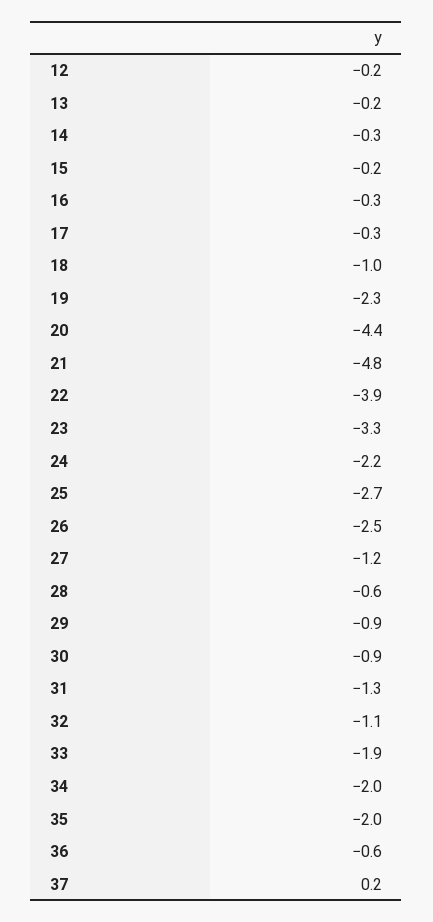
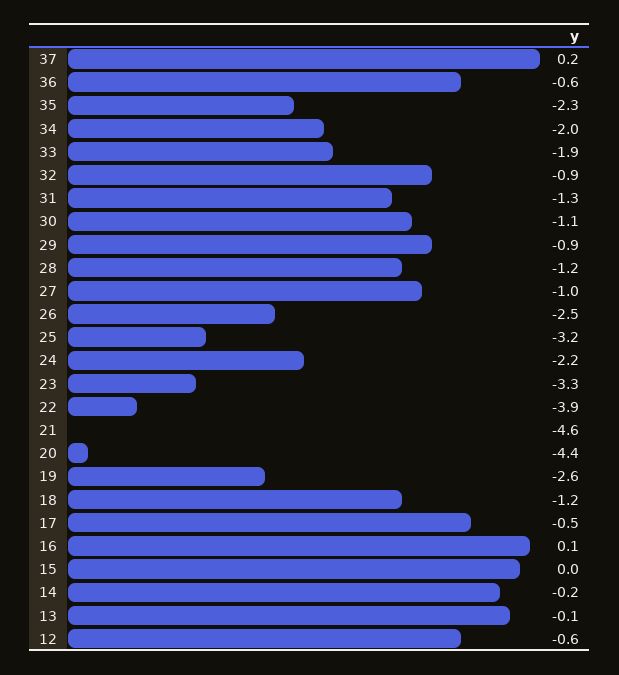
  {
-   "12": -0.2,
+   "12": -0.6,
-   "13": -0.2,
+   "13": -0.1,
-   "14": -0.3,
+   "14": -0.2,
-   "15": -0.2,
+   "15": 0,
-   "16": -0.3,
+   "16": 0.1,
-   "17": -0.3,
+   "17": -0.5,
-   "18": -1,
+   "18": -1.2,
-   "19": -2.3,
+   "19": -2.6,
    "20": -4.4,
-   "21": -4.8,
+   "21": -4.6,
    "22": -3.9,
    "23": -3.3,
    "24": -2.2,
-   "25": -2.7,
+   "25": -3.2,
    "26": -2.5,
-   "27": -1.2,
+   "27": -1,
-   "28": -0.6,
+   "28": -1.2,
    "29": -0.9,
-   "30": -0.9,
+   "30": -1.1,
    "31": -1.3,
-   "32": -1.1,
+   "32": -0.9,
    "33": -1.9,
    "34": -2,
-   "35": -2,
+   "35": -2.3,
    "36": -0.6,
    "37": 0.2
  }

